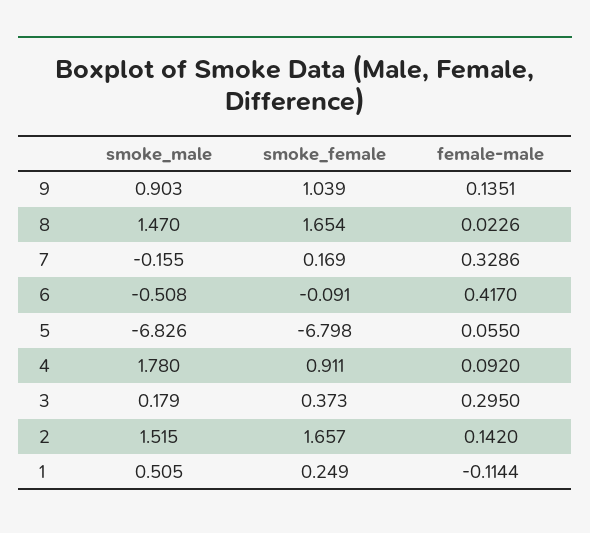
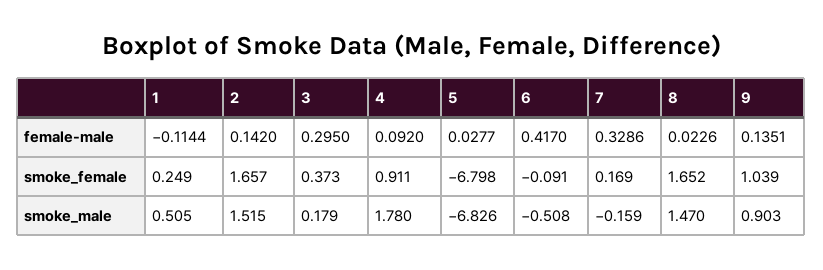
  {
    "smoke_male": {
      "9": 0.903,
      "8": 1.47,
-     "7": -0.155,
+     "7": -0.159,
      "6": -0.508,
      "5": -6.826,
      "4": 1.78,
      "3": 0.179,
      "2": 1.515,
      "1": 0.505
    },
    "smoke_female": {
      "9": 1.039,
-     "8": 1.654,
+     "8": 1.652,
      "7": 0.169,
      "6": -0.091,
      "5": -6.798,
      "4": 0.911,
      "3": 0.373,
      "2": 1.657,
      "1": 0.249
    },
    "female-male": {
      "9": 0.1351,
      "8": 0.0226,
      "7": 0.3286,
      "6": 0.417,
-     "5": 0.055,
+     "5": 0.0277,
      "4": 0.092,
      "3": 0.295,
      "2": 0.142,
      "1": -0.1144
    }
  }

